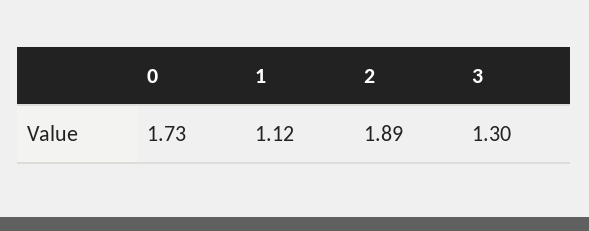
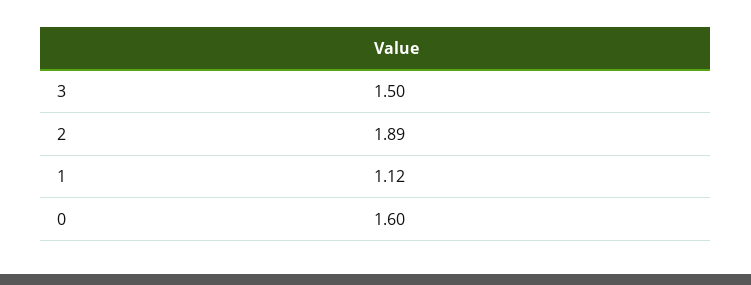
  {
-   "0": 1.73,
+   "0": 1.6,
    "1": 1.12,
    "2": 1.89,
-   "3": 1.3
+   "3": 1.5
  }

